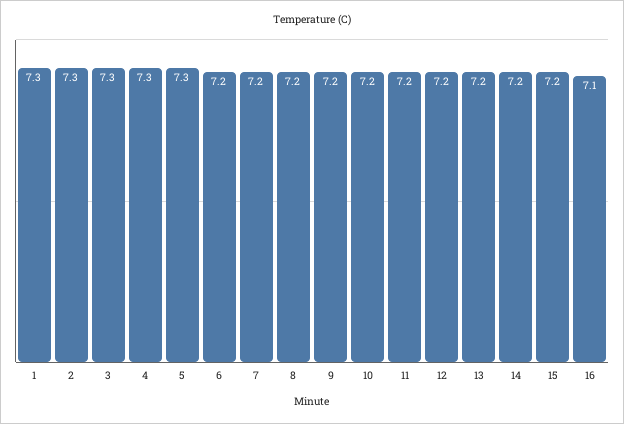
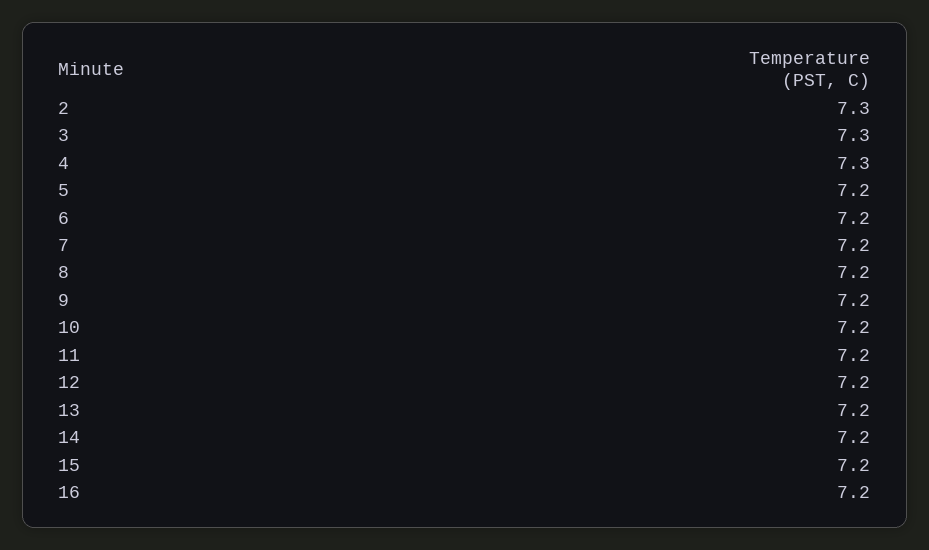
  {
-   "1": 7.3,
    "2": 7.3,
    "3": 7.3,
    "4": 7.3,
-   "5": 7.3,
+   "5": 7.2,
    "6": 7.2,
    "7": 7.2,
    "8": 7.2,
    "9": 7.2,
    "10": 7.2,
    "11": 7.2,
    "12": 7.2,
    "13": 7.2,
    "14": 7.2,
    "15": 7.2,
-   "16": 7.1
+   "16": 7.2
  }

